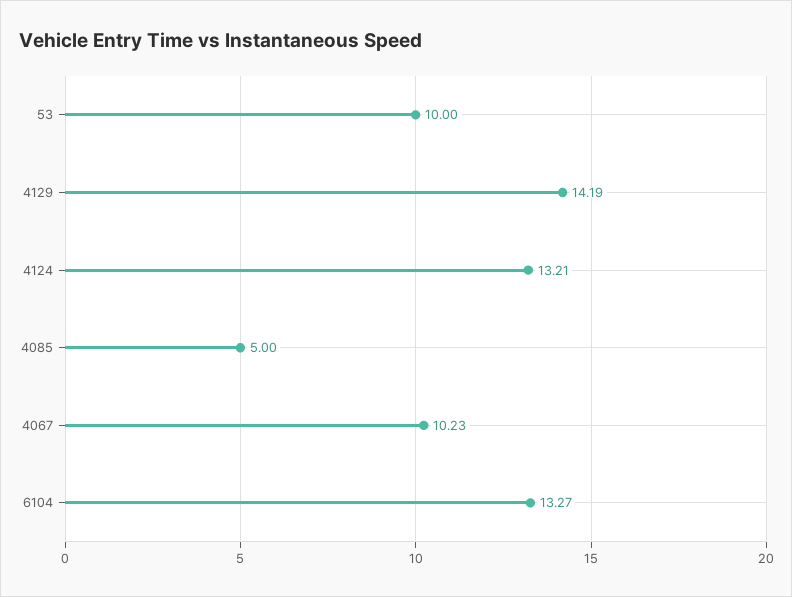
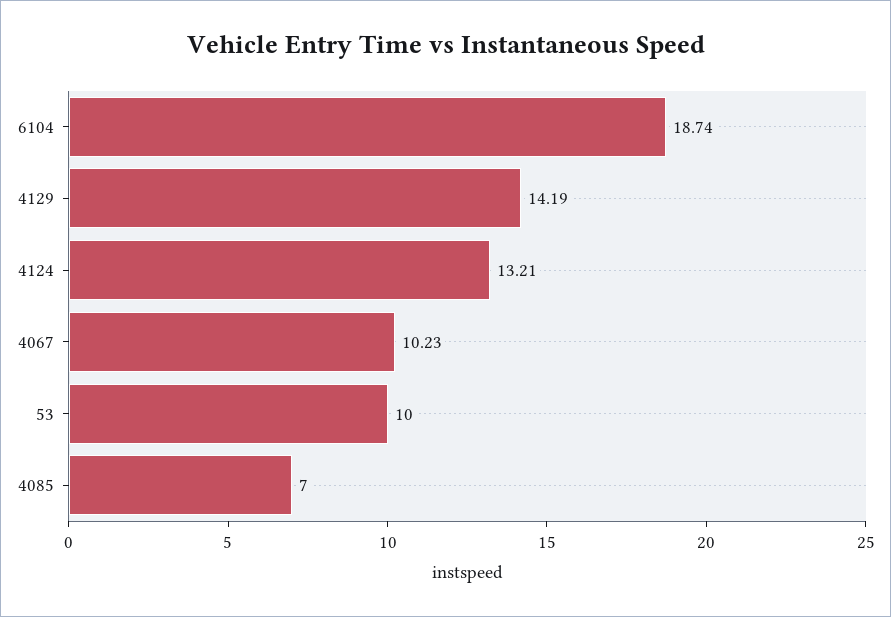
  {
    "53": 10,
    "4129": 14.19,
    "4124": 13.21,
-   "4085": 5,
+   "4085": 7,
    "4067": 10.23,
-   "6104": 13.27
+   "6104": 18.74
  }

